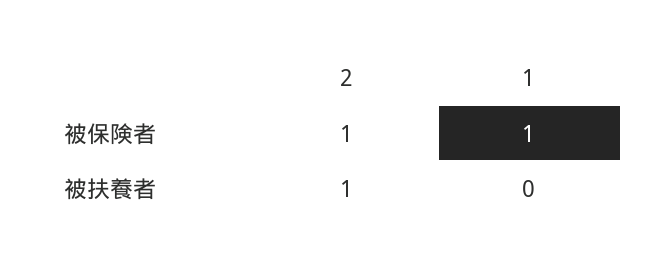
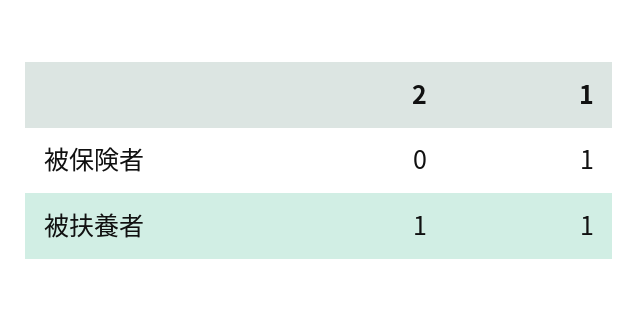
  {
    "2": {
-     "被保険者": 1,
+     "被保険者": 0,
      "被扶養者": 1
    },
    "1": {
      "被保険者": 1,
-     "被扶養者": 0
+     "被扶養者": 1
    }
  }

